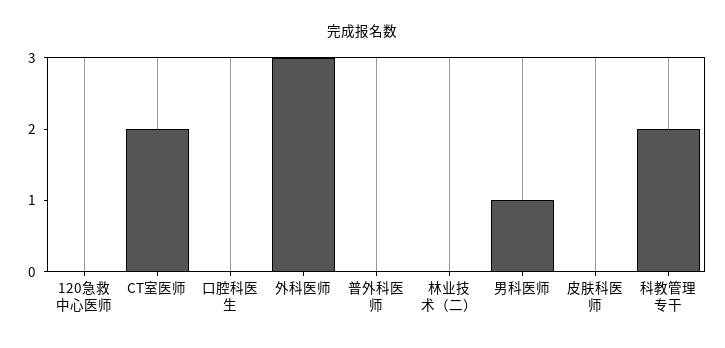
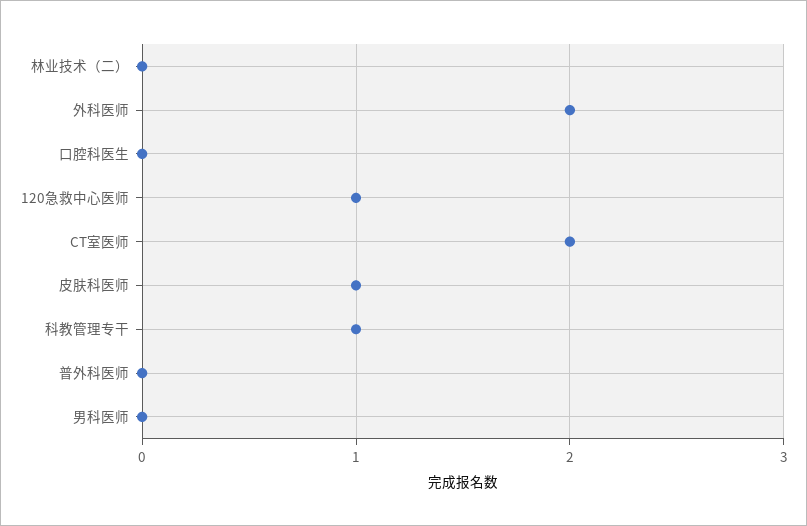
  {
-   "120急救中心医师": 0,
+   "120急救中心医师": 1,
    "CT室医师": 2,
    "口腔科医生": 0,
-   "外科医师": 3,
+   "外科医师": 2,
    "普外科医师": 0,
    "林业技术（二）": 0,
-   "男科医师": 1,
+   "男科医师": 0,
-   "皮肤科医师": 0,
+   "皮肤科医师": 1,
-   "科教管理专干": 2
+   "科教管理专干": 1
  }

